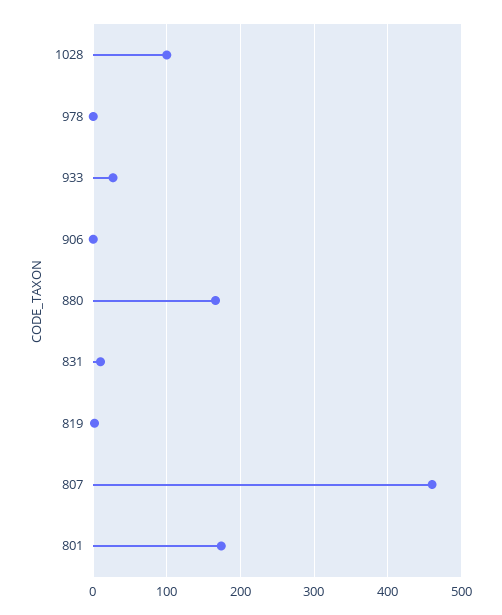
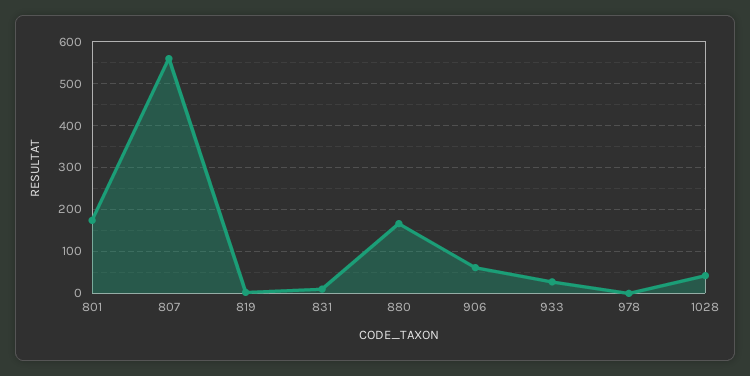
  {
-   "1028": 100,
+   "1028": 40,
    "978": 0,
    "933": 30,
-   "906": 0,
+   "906": 60,
    "880": 170,
    "831": 10,
    "819": 0,
-   "807": 460,
+   "807": 560,
    "801": 170
  }

